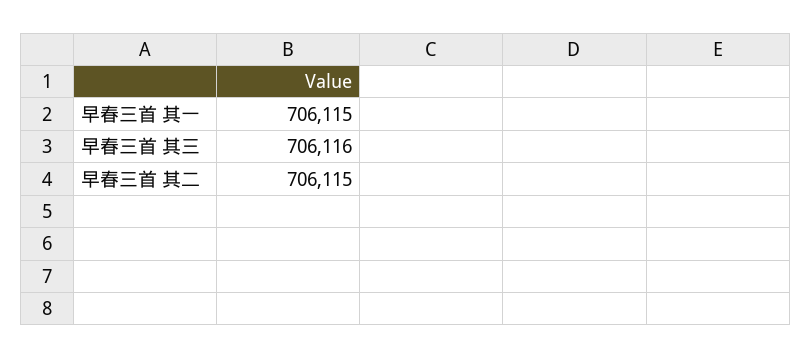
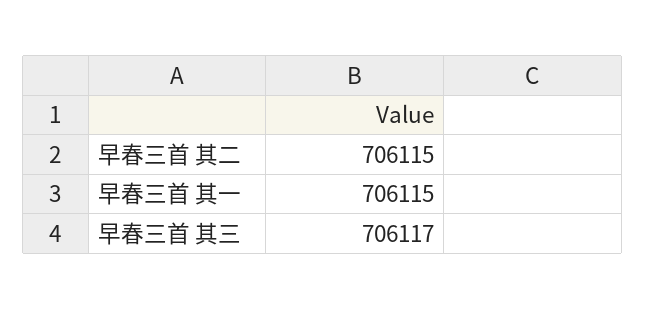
  {
    "早春三首 其一": 706115,
-   "早春三首 其三": 706116,
+   "早春三首 其三": 706117,
    "早春三首 其二": 706115
  }

